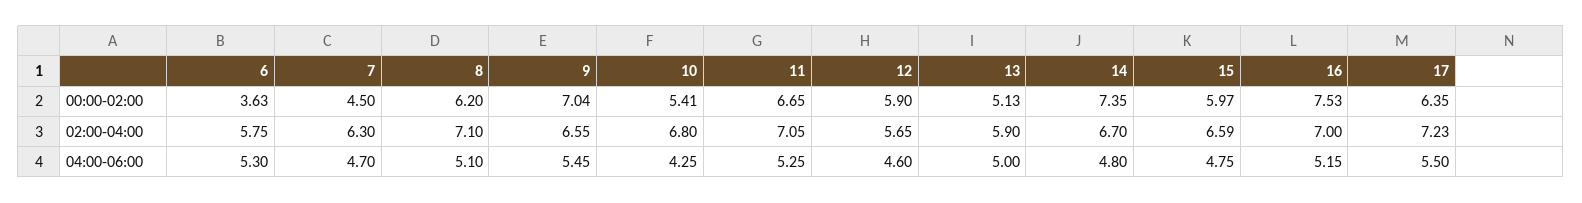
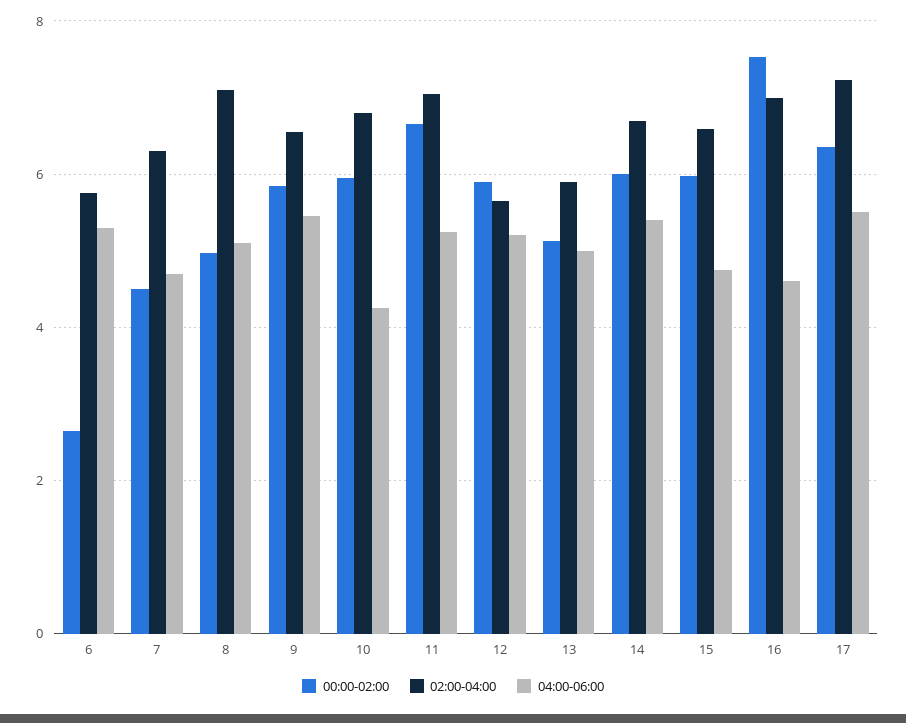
  {
    "00:00-02:00": {
-     "6": 3.63,
+     "6": 2.6,
      "7": 4.5,
-     "8": 6.2,
+     "8": 5,
-     "9": 7.04,
+     "9": 5.8,
-     "10": 5.41,
+     "10": 6,
      "11": 6.65,
      "12": 5.9,
      "13": 5.13,
-     "14": 7.35,
+     "14": 6,
      "15": 5.97,
      "16": 7.53,
      "17": 6.35
    },
    "02:00-04:00": {
      "6": 5.75,
      "7": 6.3,
      "8": 7.1,
      "9": 6.55,
      "10": 6.8,
      "11": 7.05,
      "12": 5.65,
      "13": 5.9,
      "14": 6.7,
      "15": 6.59,
      "16": 7,
      "17": 7.23
    },
    "04:00-06:00": {
      "6": 5.3,
      "7": 4.7,
      "8": 5.1,
      "9": 5.45,
      "10": 4.25,
      "11": 5.25,
-     "12": 4.6,
+     "12": 5.2,
      "13": 5,
-     "14": 4.8,
+     "14": 5.4,
      "15": 4.75,
-     "16": 5.15,
+     "16": 4.6,
      "17": 5.5
    }
  }

